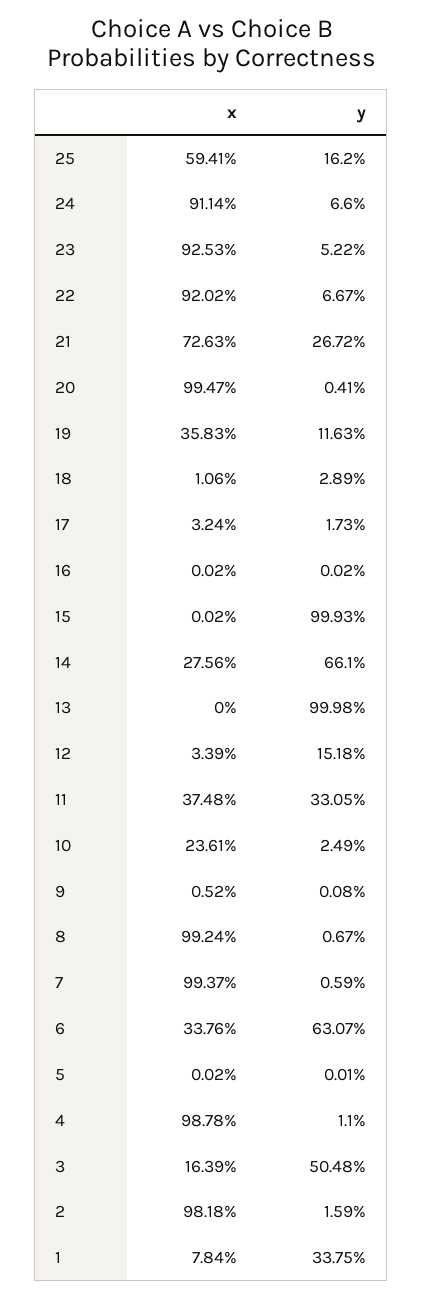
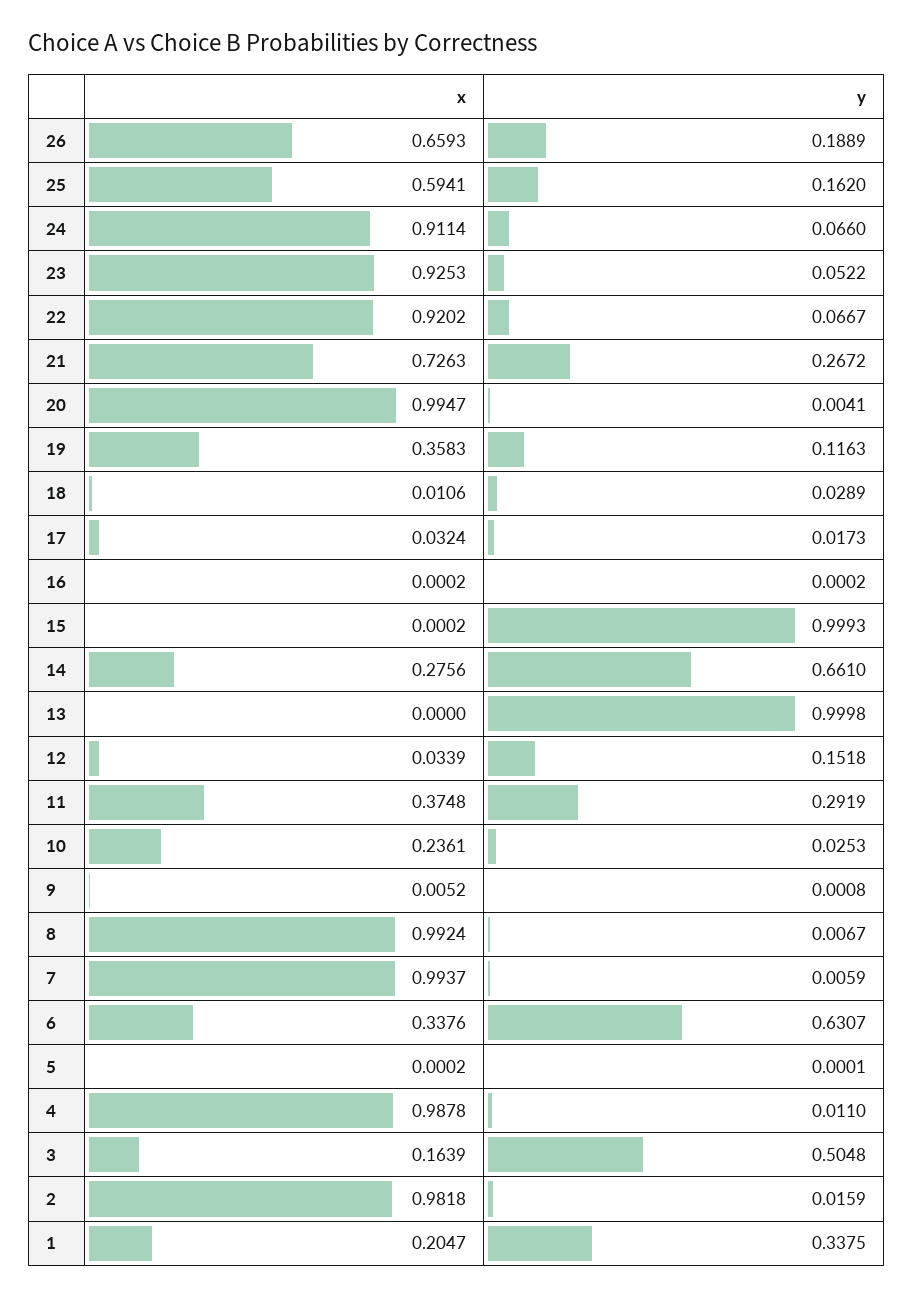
  {
    "x": {
      "25": 0.5941,
      "24": 0.9114,
      "23": 0.9253,
      "22": 0.9202,
      "21": 0.7263,
      "20": 0.9947,
      "19": 0.3583,
      "18": 0.0106,
      "17": 0.0324,
      "16": 0.0002,
      "15": 0.0002,
      "14": 0.2756,
      "13": 0,
      "12": 0.0339,
      "11": 0.3748,
      "10": 0.2361,
      "9": 0.0052,
      "8": 0.9924,
      "7": 0.9937,
      "6": 0.3376,
      "5": 0.0002,
      "4": 0.9878,
      "3": 0.1639,
      "2": 0.9818,
-     "1": 0.0784
+     "1": 0.2047,
+     "26": 0.6593
    },
    "y": {
      "25": 0.162,
      "24": 0.066,
      "23": 0.0522,
      "22": 0.0667,
      "21": 0.2672,
      "20": 0.0041,
      "19": 0.1163,
      "18": 0.0289,
      "17": 0.0173,
      "16": 0.0002,
      "15": 0.9993,
      "14": 0.661,
      "13": 0.9998,
      "12": 0.1518,
-     "11": 0.3305,
+     "11": 0.2919,
-     "10": 0.0249,
+     "10": 0.0253,
      "9": 0.0008,
      "8": 0.0067,
      "7": 0.0059,
      "6": 0.6307,
      "5": 0.0001,
      "4": 0.011,
      "3": 0.5048,
      "2": 0.0159,
-     "1": 0.3375
+     "1": 0.3375,
+     "26": 0.1889
    }
  }

